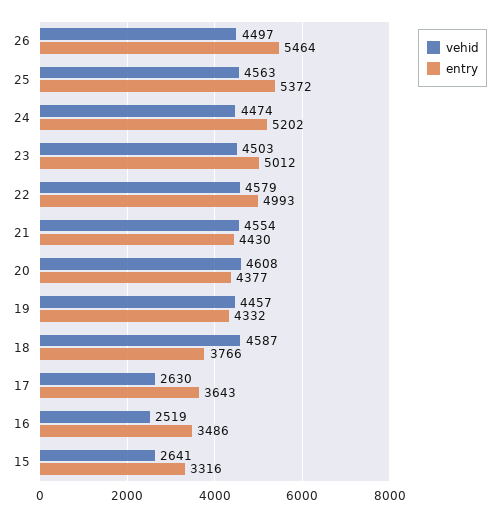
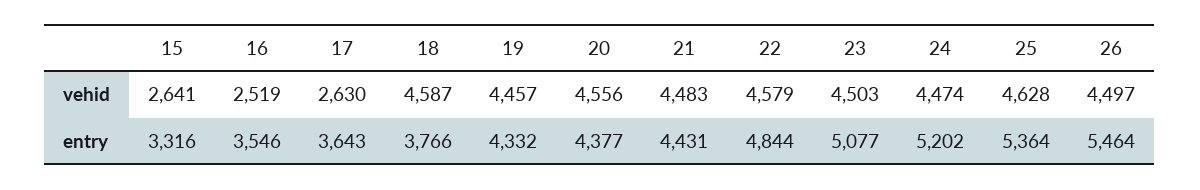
  {
    "vehid": {
      "26": 4497,
-     "25": 4563,
+     "25": 4628,
      "24": 4474,
      "23": 4503,
      "22": 4579,
-     "21": 4554,
+     "21": 4483,
-     "20": 4608,
+     "20": 4556,
      "19": 4457,
      "18": 4587,
      "17": 2630,
      "16": 2519,
      "15": 2641
    },
    "entry": {
      "26": 5464,
-     "25": 5372,
+     "25": 5364,
      "24": 5202,
-     "23": 5012,
+     "23": 5077,
-     "22": 4993,
+     "22": 4844,
-     "21": 4430,
+     "21": 4431,
      "20": 4377,
      "19": 4332,
      "18": 3766,
      "17": 3643,
-     "16": 3486,
+     "16": 3546,
      "15": 3316
    }
  }

